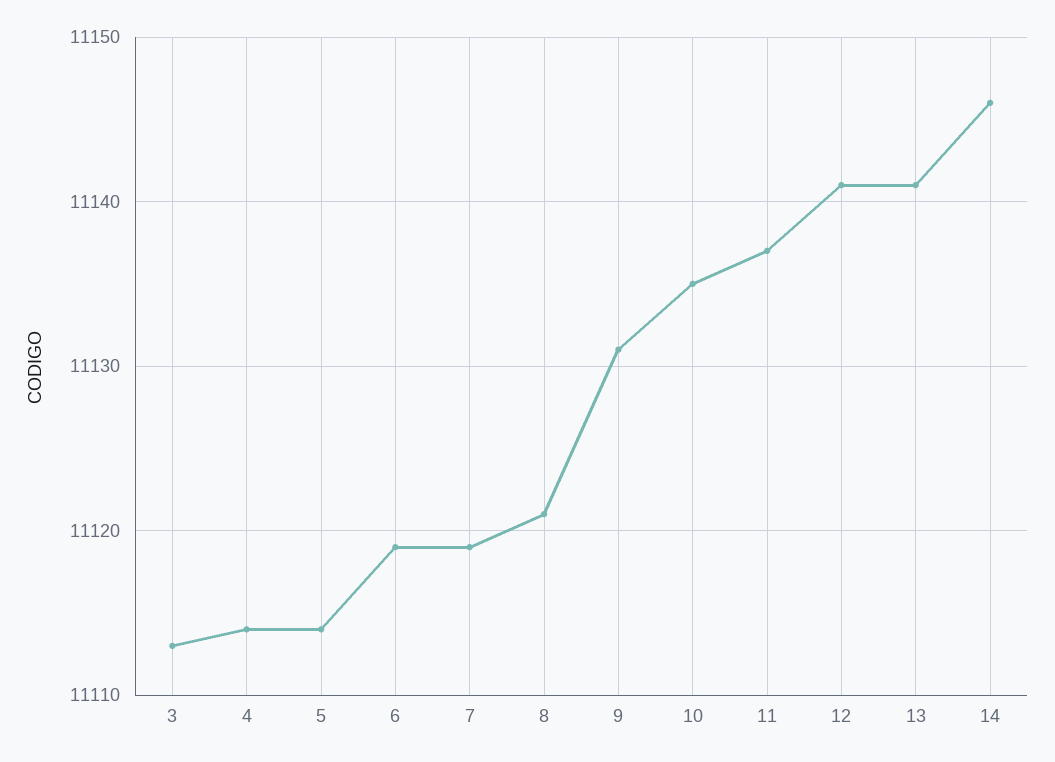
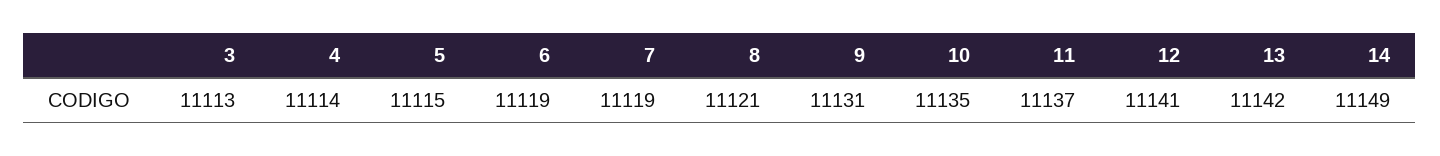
  {
    "3": 11113,
    "4": 11114,
-   "5": 11114,
+   "5": 11115,
    "6": 11119,
    "7": 11119,
    "8": 11121,
    "9": 11131,
    "10": 11135,
    "11": 11137,
    "12": 11141,
-   "13": 11141,
+   "13": 11142,
-   "14": 11146
+   "14": 11149
  }

